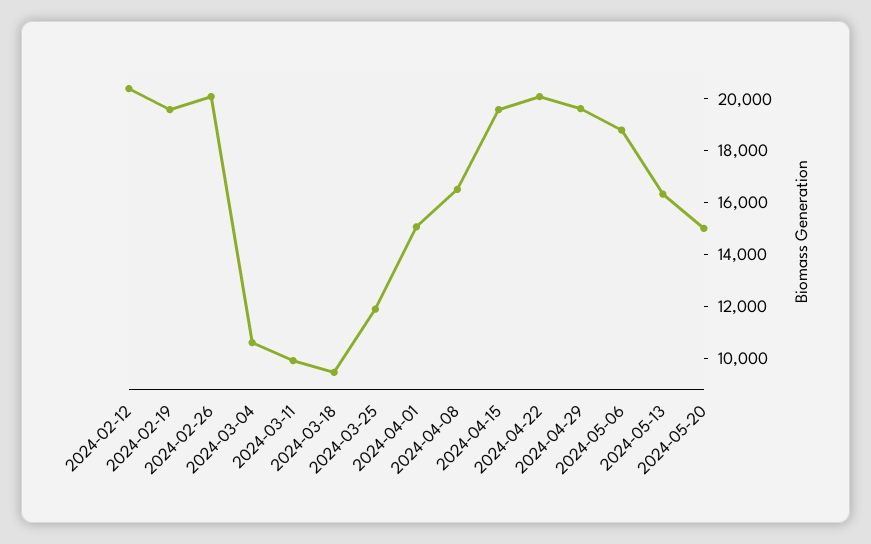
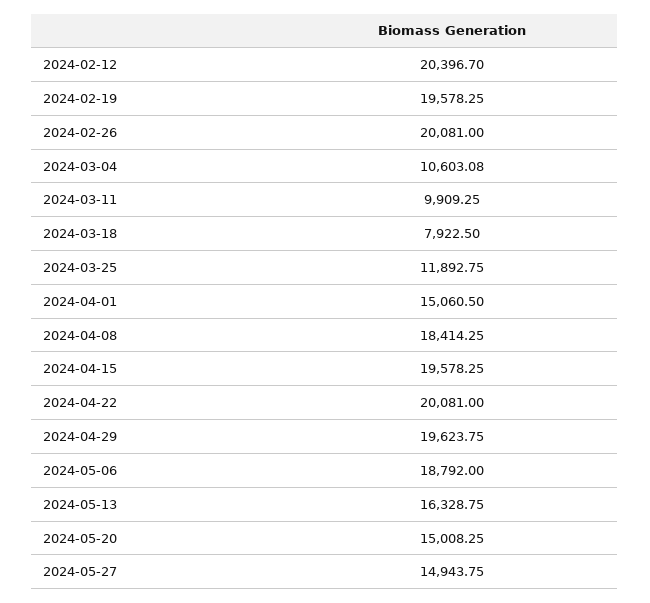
  {
    "2024-02-12": 20396.7,
    "2024-02-19": 19578.25,
    "2024-02-26": 20081,
    "2024-03-04": 10603.08,
    "2024-03-11": 9909.25,
-   "2024-03-18": 9500,
+   "2024-03-18": 7922.5,
    "2024-03-25": 11892.75,
    "2024-04-01": 15060.5,
-   "2024-04-08": 16500,
+   "2024-04-08": 18414.25,
    "2024-04-15": 19578.25,
    "2024-04-22": 20081,
    "2024-04-29": 19623.75,
    "2024-05-06": 18792,
    "2024-05-13": 16328.75,
-   "2024-05-20": 15008.25
+   "2024-05-20": 15008.25,
+   "2024-05-27": 14943.75
  }

